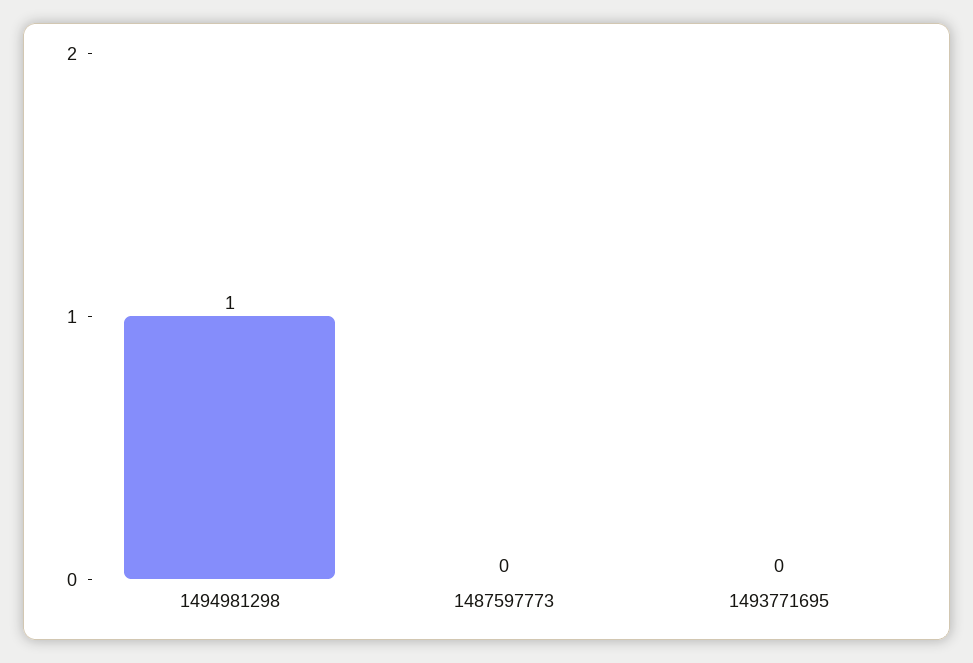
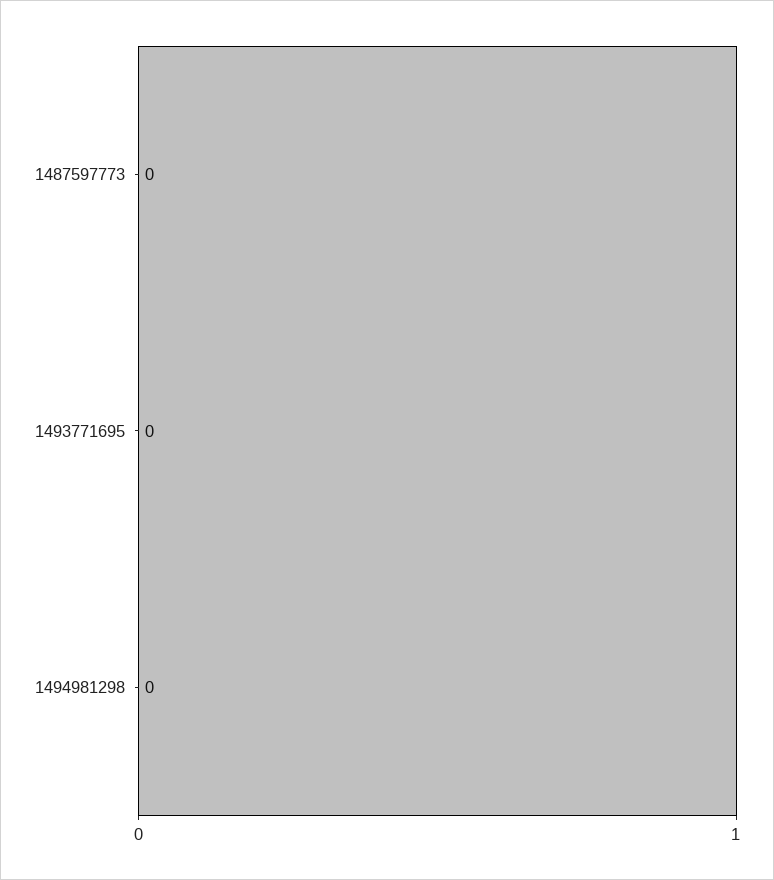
  {
-   "1494981298": 1,
+   "1494981298": 0,
    "1487597773": 0,
    "1493771695": 0
  }

